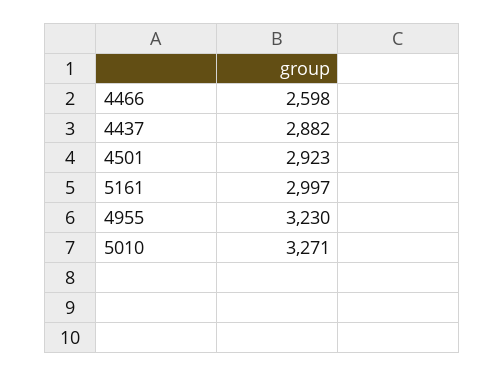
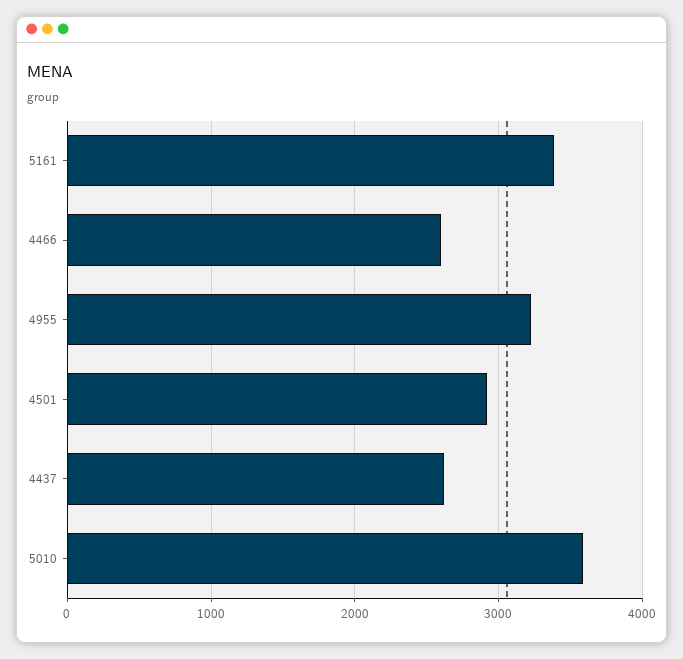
  {
    "4466": 2598,
-   "4437": 2882,
+   "4437": 2600,
    "4501": 2923,
-   "5161": 2997,
+   "5161": 3400,
    "4955": 3230,
-   "5010": 3271
+   "5010": 3600
  }

